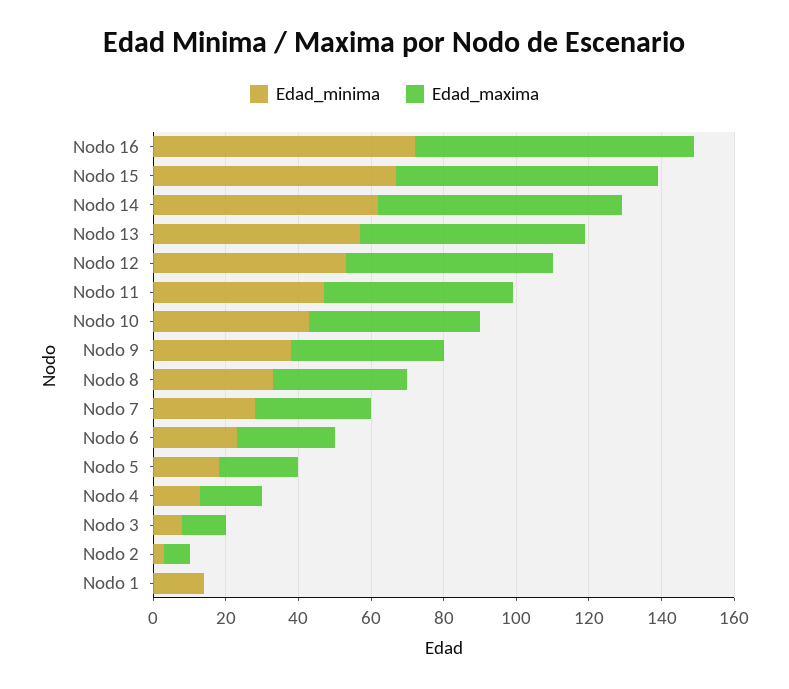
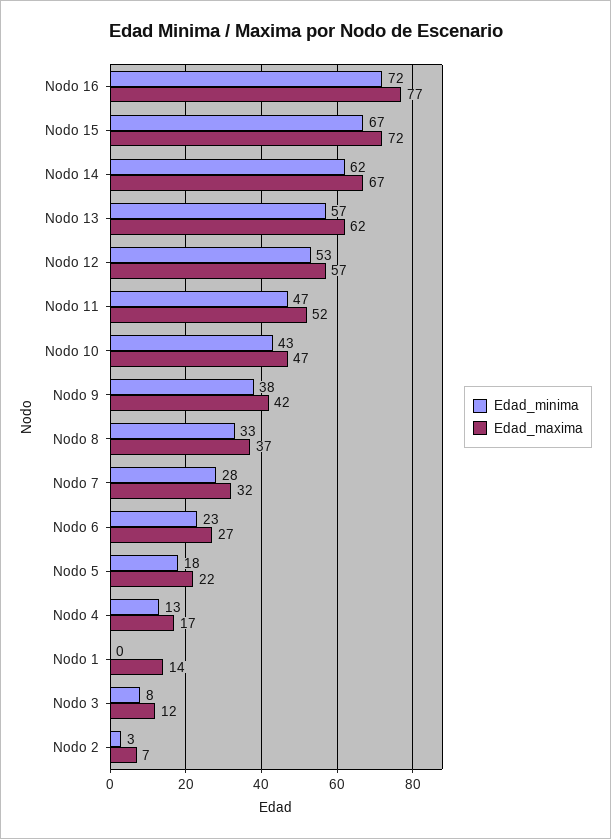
  {
    "Edad_minima": {
      "Nodo 16": 72,
      "Nodo 15": 67,
      "Nodo 14": 62,
      "Nodo 13": 57,
      "Nodo 12": 53,
      "Nodo 11": 47,
      "Nodo 10": 43,
      "Nodo 9": 38,
      "Nodo 8": 33,
      "Nodo 7": 28,
      "Nodo 6": 23,
      "Nodo 5": 18,
      "Nodo 4": 13,
      "Nodo 3": 8,
      "Nodo 2": 3,
-     "Nodo 1": 15
+     "Nodo 1": 0
    },
    "Edad_maxima": {
      "Nodo 16": 77,
      "Nodo 15": 72,
      "Nodo 14": 67,
      "Nodo 13": 62,
      "Nodo 12": 57,
      "Nodo 11": 52,
      "Nodo 10": 47,
      "Nodo 9": 42,
      "Nodo 8": 37,
      "Nodo 7": 32,
      "Nodo 6": 27,
      "Nodo 5": 22,
      "Nodo 4": 17,
      "Nodo 3": 12,
      "Nodo 2": 7,
-     "Nodo 1": 0
+     "Nodo 1": 14
    }
  }

